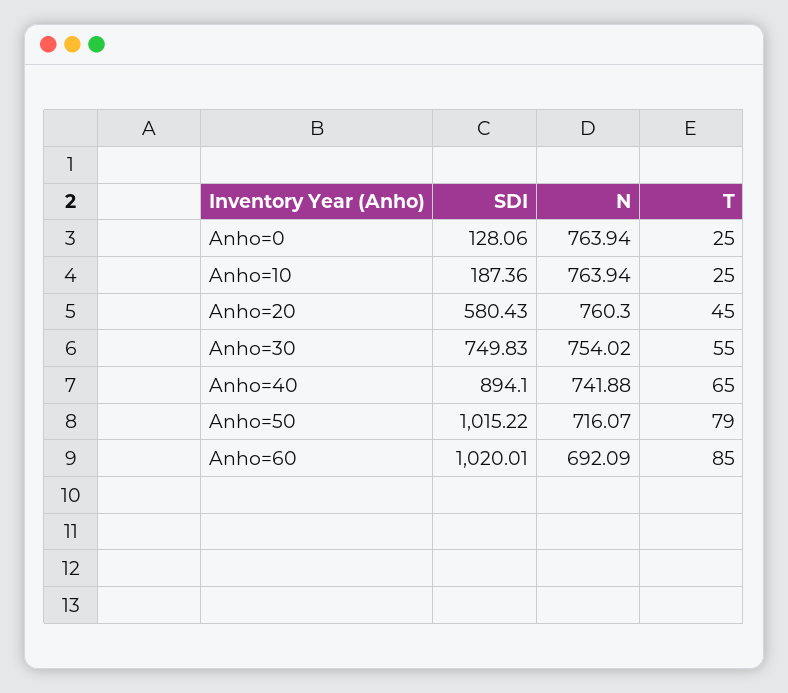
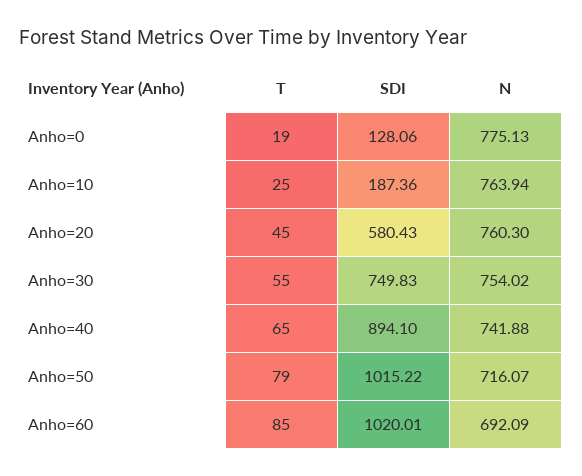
  {
    "SDI": {
      "Anho=0": 128.06,
      "Anho=10": 187.36,
      "Anho=20": 580.43,
      "Anho=30": 749.83,
      "Anho=40": 894.1,
      "Anho=50": 1015.22,
      "Anho=60": 1020.01
    },
    "N": {
-     "Anho=0": 763.94,
+     "Anho=0": 775.13,
      "Anho=10": 763.94,
      "Anho=20": 760.3,
      "Anho=30": 754.02,
      "Anho=40": 741.88,
      "Anho=50": 716.07,
      "Anho=60": 692.09
    },
    "T": {
-     "Anho=0": 25,
+     "Anho=0": 19,
      "Anho=10": 25,
      "Anho=20": 45,
      "Anho=30": 55,
      "Anho=40": 65,
      "Anho=50": 79,
      "Anho=60": 85
    }
  }

